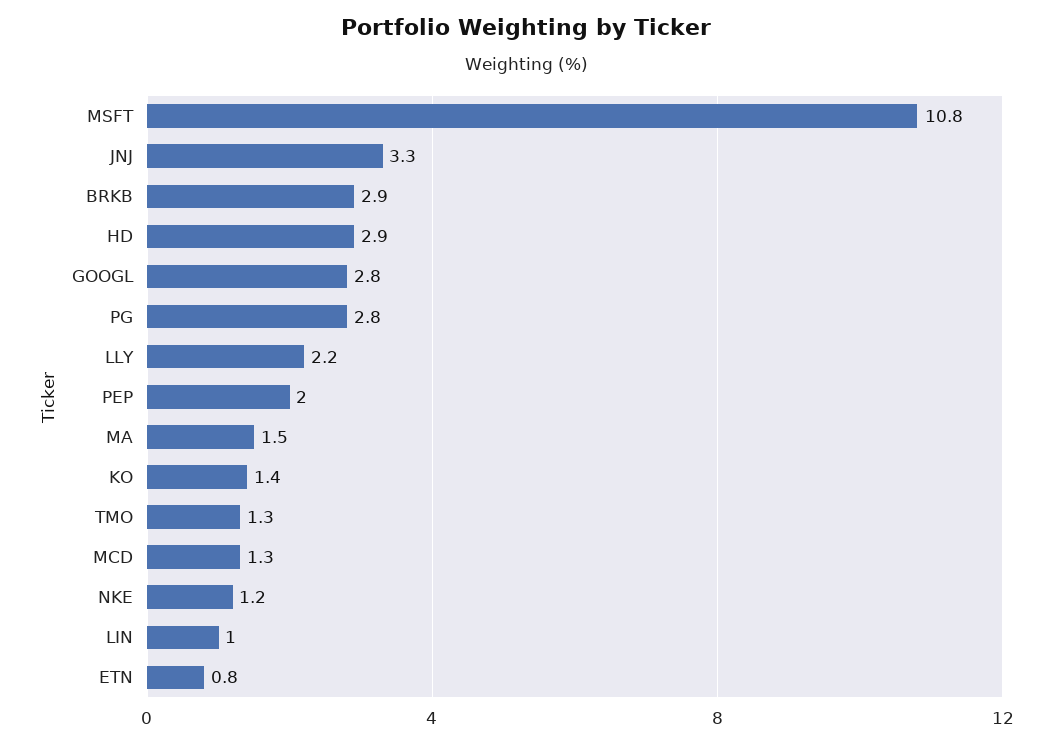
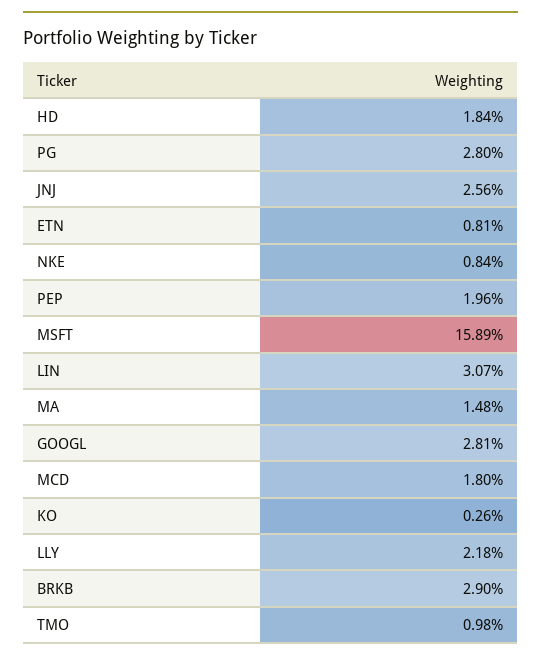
  {
-   "MSFT": 10.8,
+   "MSFT": 15.89,
-   "JNJ": 3.3,
+   "JNJ": 2.56,
    "BRKB": 2.9,
-   "HD": 2.9,
+   "HD": 1.84,
    "GOOGL": 2.81,
    "PG": 2.8,
    "LLY": 2.18,
    "PEP": 1.96,
    "MA": 1.48,
-   "KO": 1.4,
+   "KO": 0.26,
-   "TMO": 1.3,
+   "TMO": 0.98,
-   "MCD": 1.3,
+   "MCD": 1.8,
-   "NKE": 1.2,
+   "NKE": 0.84,
-   "LIN": 1,
+   "LIN": 3.07,
    "ETN": 0.81
  }

